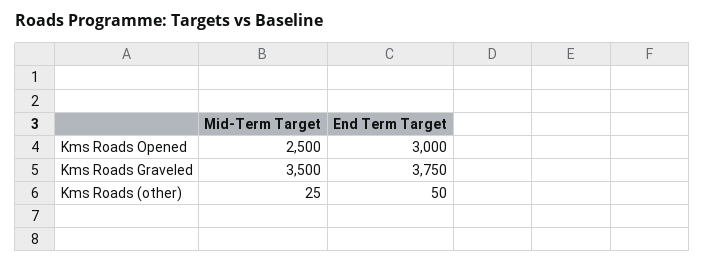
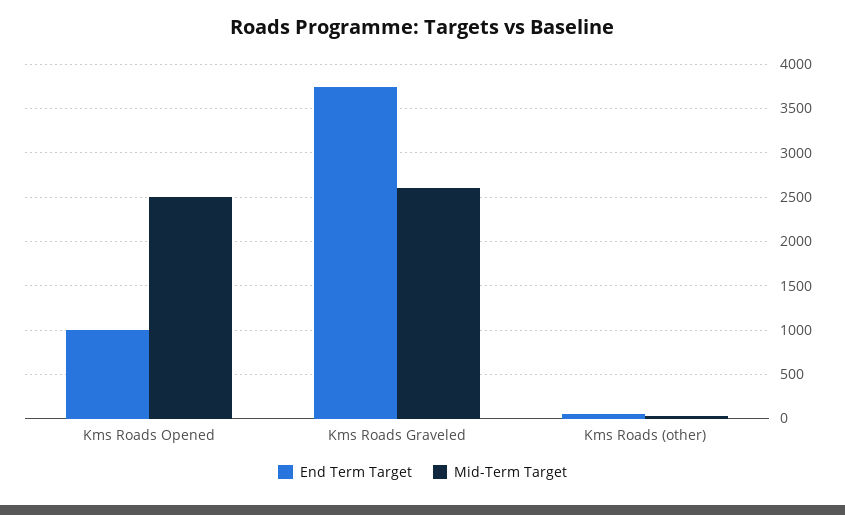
  {
    "Mid-Term Target": {
      "Kms Roads Opened": 2500,
-     "Kms Roads Graveled": 3500,
+     "Kms Roads Graveled": 2600,
      "Kms Roads (other)": 25
    },
    "End Term Target": {
-     "Kms Roads Opened": 3000,
+     "Kms Roads Opened": 1000,
      "Kms Roads Graveled": 3750,
      "Kms Roads (other)": 50
    }
  }

